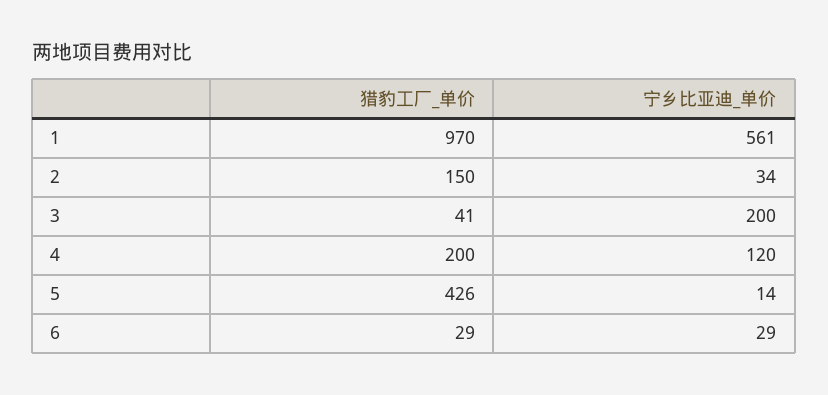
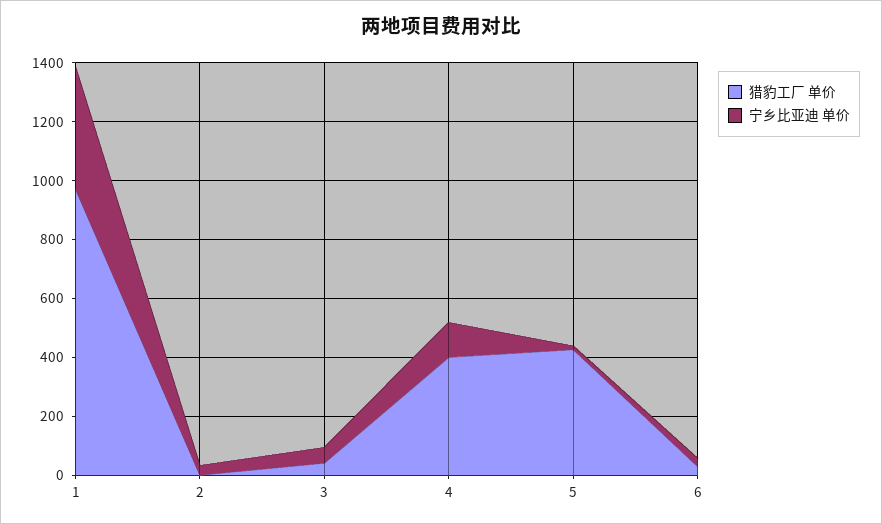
  {
    "猎豹工厂_单价": {
      "1": 970,
-     "2": 150,
+     "2": 0,
      "3": 41,
-     "4": 200,
+     "4": 400,
      "5": 426,
      "6": 29
    },
    "宁乡比亚迪_单价": {
-     "1": 561,
+     "1": 400,
      "2": 34,
-     "3": 200,
+     "3": 50,
      "4": 120,
      "5": 14,
      "6": 29
    }
  }

